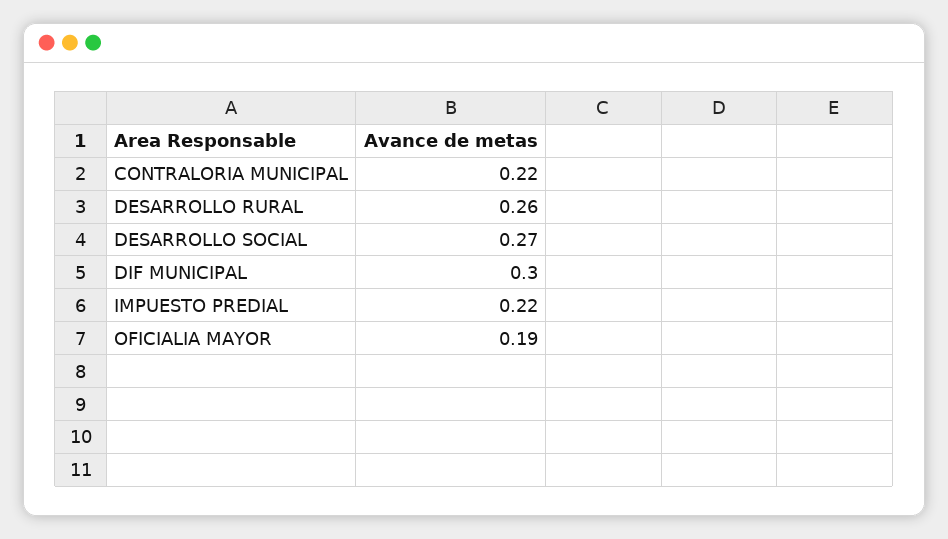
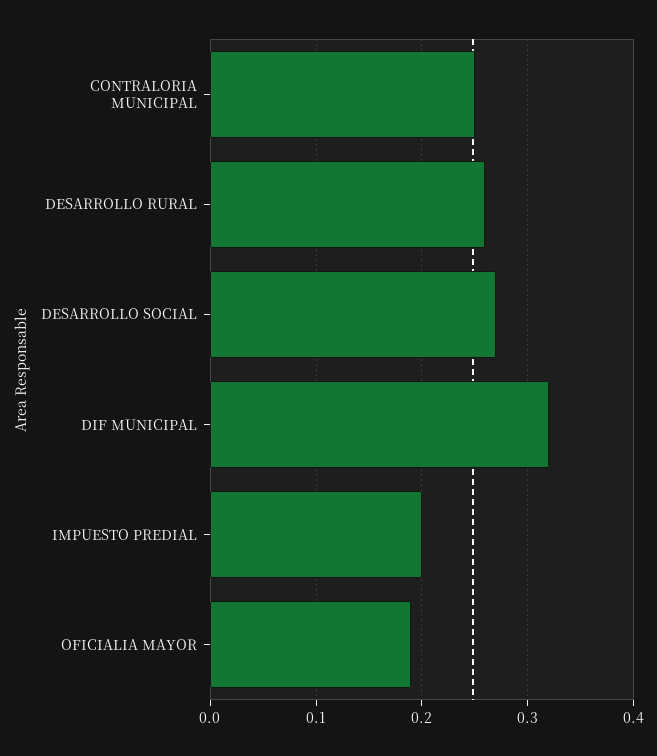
  {
-   "CONTRALORIA MUNICIPAL": 0.22,
+   "CONTRALORIA MUNICIPAL": 0.25,
    "DESARROLLO RURAL": 0.26,
    "DESARROLLO SOCIAL": 0.27,
-   "DIF MUNICIPAL": 0.3,
+   "DIF MUNICIPAL": 0.32,
-   "IMPUESTO PREDIAL": 0.22,
+   "IMPUESTO PREDIAL": 0.2,
    "OFICIALIA MAYOR": 0.19
  }

